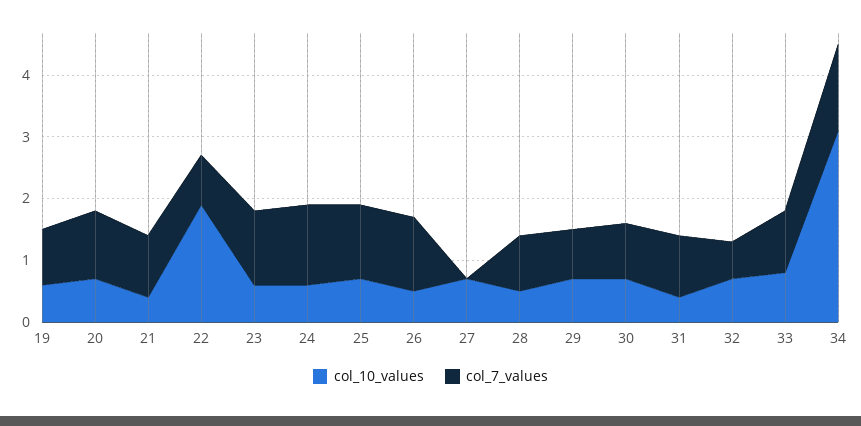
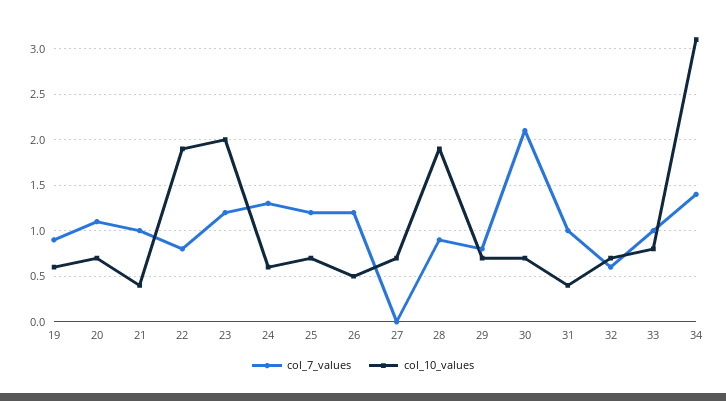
  {
    "col_10_values": {
      "19": 0.6,
      "20": 0.7,
      "21": 0.4,
      "22": 1.9,
-     "23": 0.5,
+     "23": 2,
      "24": 0.6,
      "25": 0.7,
      "26": 0.5,
      "27": 0.7,
-     "28": 0.5,
+     "28": 1.9,
      "29": 0.7,
      "30": 0.7,
      "31": 0.4,
      "32": 0.7,
      "33": 0.8,
      "34": 3.1
    },
    "col_7_values": {
      "19": 0.9,
      "20": 1.1,
      "21": 1,
      "22": 0.8,
      "23": 1.2,
      "24": 1.3,
      "25": 1.2,
      "26": 1.2,
      "27": 0,
      "28": 0.9,
      "29": 0.8,
-     "30": 1,
+     "30": 2.1,
      "31": 1,
      "32": 0.6,
      "33": 1,
      "34": 1.4
    }
  }

